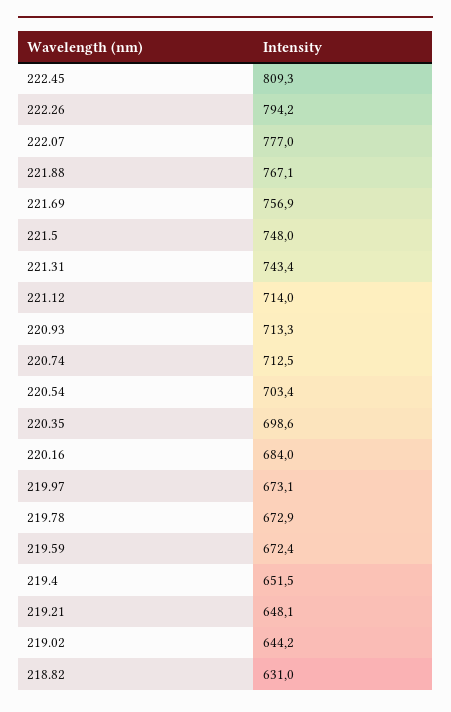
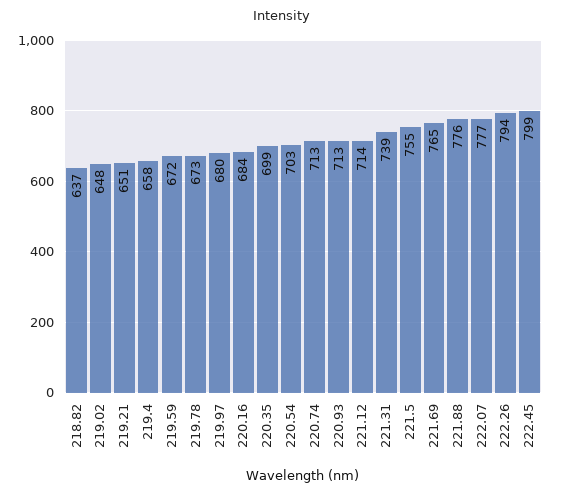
  {
-   "222.45": 809.3,
+   "222.45": 799,
    "222.26": 794.2,
    "222.07": 777,
-   "221.88": 767.1,
+   "221.88": 776,
-   "221.69": 756.9,
+   "221.69": 765,
-   "221.5": 748,
+   "221.5": 755,
-   "221.31": 743.4,
+   "221.31": 739,
    "221.12": 714,
    "220.93": 713.3,
    "220.74": 712.5,
    "220.54": 703.4,
    "220.35": 698.6,
    "220.16": 684,
-   "219.97": 673.1,
+   "219.97": 680,
    "219.78": 672.9,
    "219.59": 672.4,
-   "219.4": 651.5,
+   "219.4": 658,
-   "219.21": 648.1,
+   "219.21": 651,
-   "219.02": 644.2,
+   "219.02": 648,
-   "218.82": 631
+   "218.82": 637
  }

